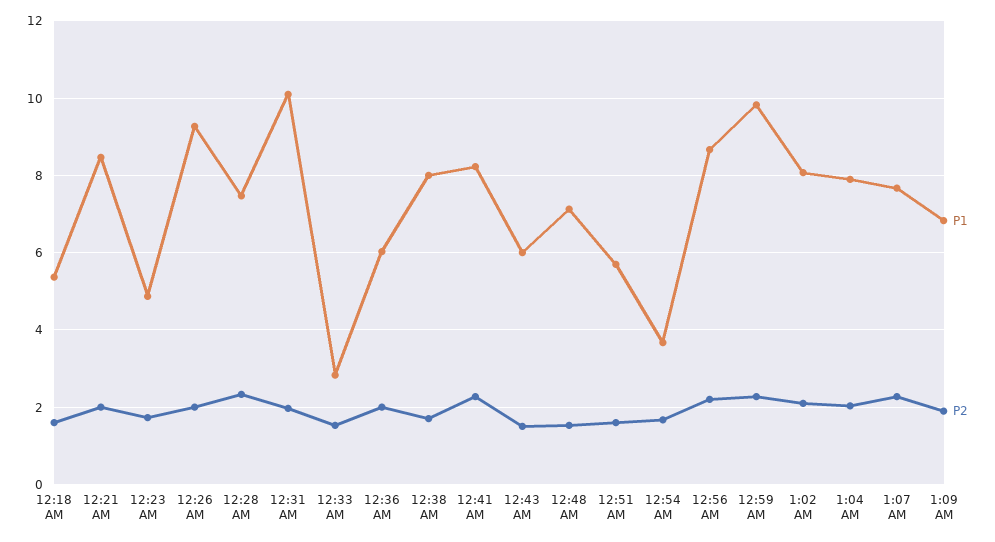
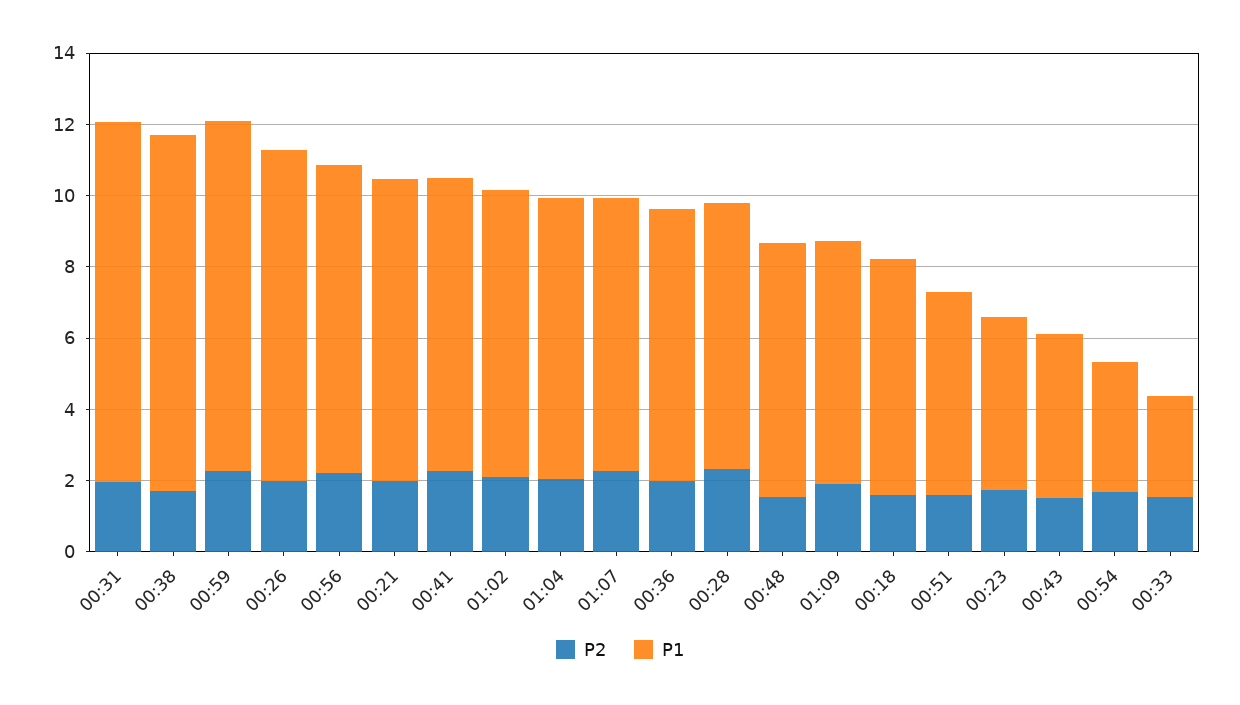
  {
    "P1": {
-     "12:18 AM": 5.4,
+     "12:18 AM": 6.5,
      "12:21 AM": 8.4,
      "12:23 AM": 4.8,
      "12:26 AM": 9.2,
      "12:28 AM": 7.4,
      "12:31 AM": 10.2,
      "12:33 AM": 2.8,
-     "12:36 AM": 6,
+     "12:36 AM": 7.5,
-     "12:38 AM": 8,
+     "12:38 AM": 10,
      "12:41 AM": 8.2,
-     "12:43 AM": 6,
+     "12:43 AM": 4.5,
      "12:48 AM": 7.2,
      "12:51 AM": 5.8,
      "12:54 AM": 3.6,
      "12:56 AM": 8.6,
      "12:59 AM": 9.8,
      "1:02 AM": 8,
      "1:04 AM": 8,
      "1:07 AM": 7.6,
      "1:09 AM": 6.8
    },
    "P2": {
      "12:18 AM": 1.6,
      "12:21 AM": 2,
      "12:23 AM": 1.8,
      "12:26 AM": 2,
      "12:28 AM": 2.4,
      "12:31 AM": 2,
      "12:33 AM": 1.6,
      "12:36 AM": 2,
      "12:38 AM": 1.8,
      "12:41 AM": 2.2,
      "12:43 AM": 1.6,
      "12:48 AM": 1.6,
      "12:51 AM": 1.6,
      "12:54 AM": 1.6,
      "12:56 AM": 2.2,
      "12:59 AM": 2.2,
      "1:02 AM": 2.2,
      "1:04 AM": 2,
      "1:07 AM": 2.2,
      "1:09 AM": 2
    }
  }

